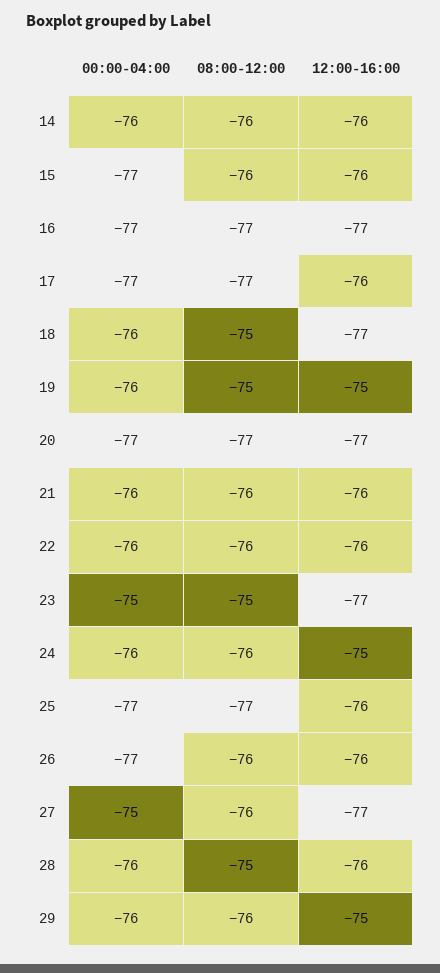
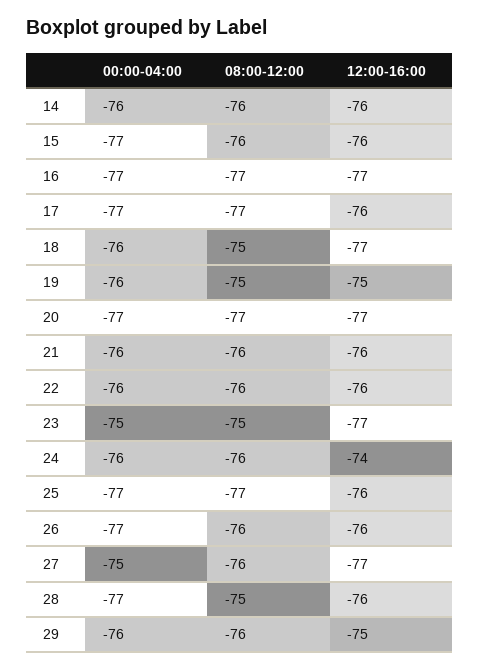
  {
    "00:00-04:00": {
      "14": -76,
      "15": -77,
      "16": -77,
      "17": -77,
      "18": -76,
      "19": -76,
      "20": -77,
      "21": -76,
      "22": -76,
      "23": -75,
      "24": -76,
      "25": -77,
      "26": -77,
      "27": -75,
-     "28": -76,
+     "28": -77,
      "29": -76
    },
    "08:00-12:00": {
      "14": -76,
      "15": -76,
      "16": -77,
      "17": -77,
      "18": -75,
      "19": -75,
      "20": -77,
      "21": -76,
      "22": -76,
      "23": -75,
      "24": -76,
      "25": -77,
      "26": -76,
      "27": -76,
      "28": -75,
      "29": -76
    },
    "12:00-16:00": {
      "14": -76,
      "15": -76,
      "16": -77,
      "17": -76,
      "18": -77,
      "19": -75,
      "20": -77,
      "21": -76,
      "22": -76,
      "23": -77,
-     "24": -75,
+     "24": -74,
      "25": -76,
      "26": -76,
      "27": -77,
      "28": -76,
      "29": -75
    }
  }

